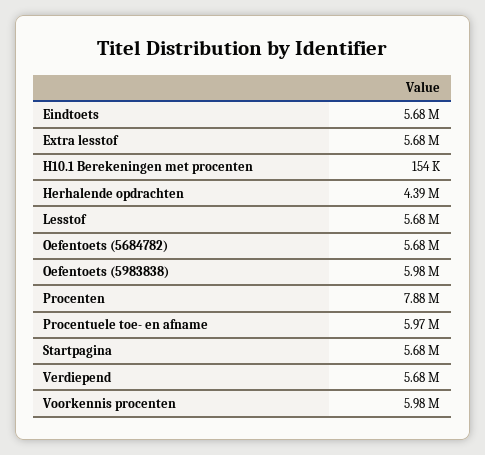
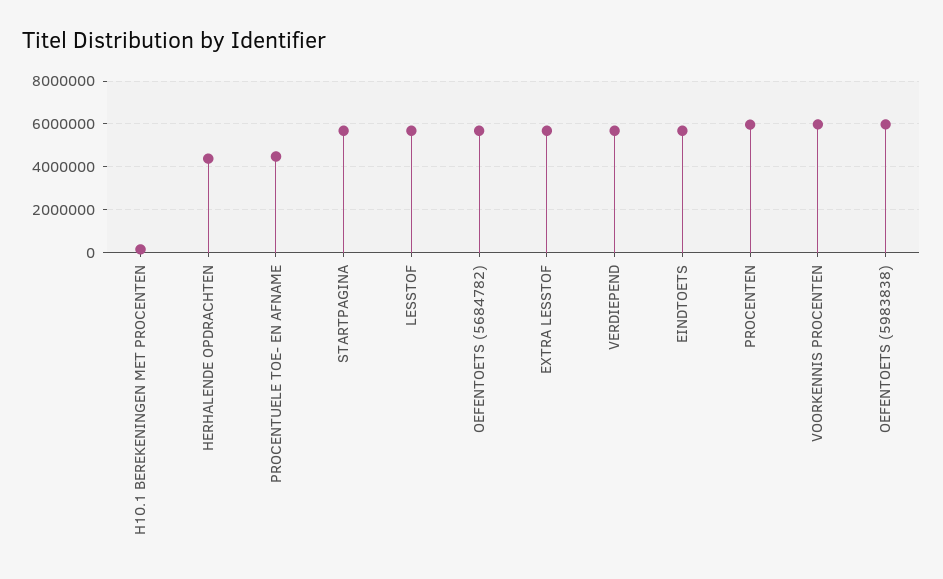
  {
    "Eindtoets": 5680000,
    "Extra lesstof": 5680000,
    "H10.1 Berekeningen met procenten": 154000,
    "Herhalende opdrachten": 4390000,
    "Lesstof": 5680000,
    "Oefentoets (5684782)": 5680000,
    "Oefentoets (5983838)": 5980000,
-   "Procenten": 7880000,
+   "Procenten": 6000000,
-   "Procentuele toe- en afname": 5970000,
+   "Procentuele toe- en afname": 4500000,
    "Startpagina": 5680000,
    "Verdiepend": 5680000,
    "Voorkennis procenten": 5980000
  }

